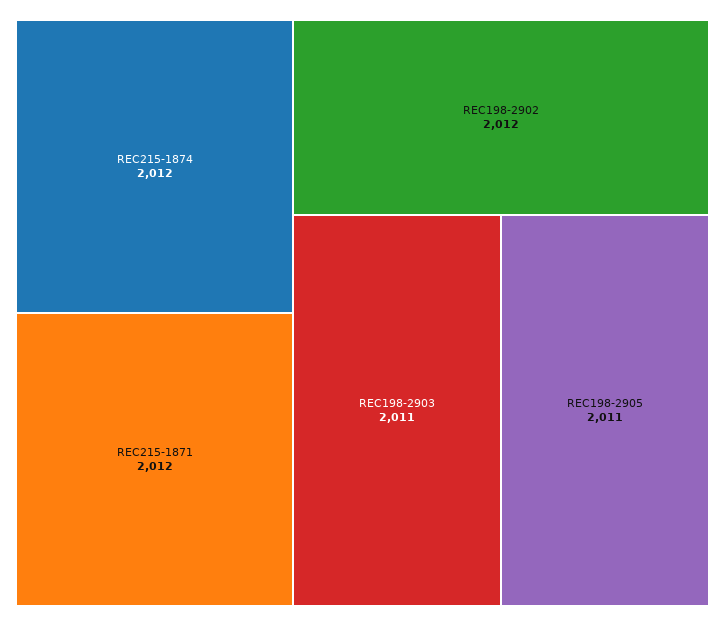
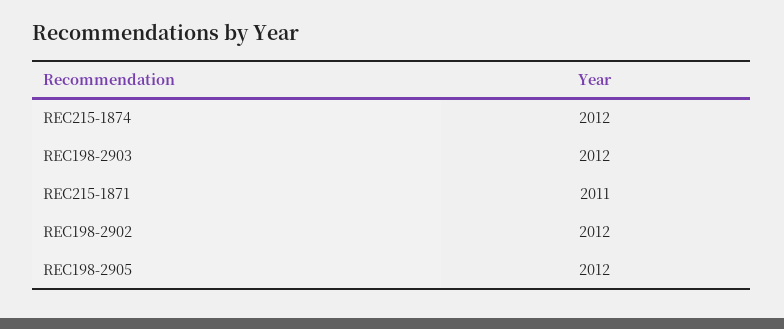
  {
    "REC215-1874": 2012,
-   "REC215-1871": 2012,
+   "REC215-1871": 2011,
    "REC198-2902": 2012,
-   "REC198-2903": 2011,
+   "REC198-2903": 2012,
-   "REC198-2905": 2011
+   "REC198-2905": 2012
  }

